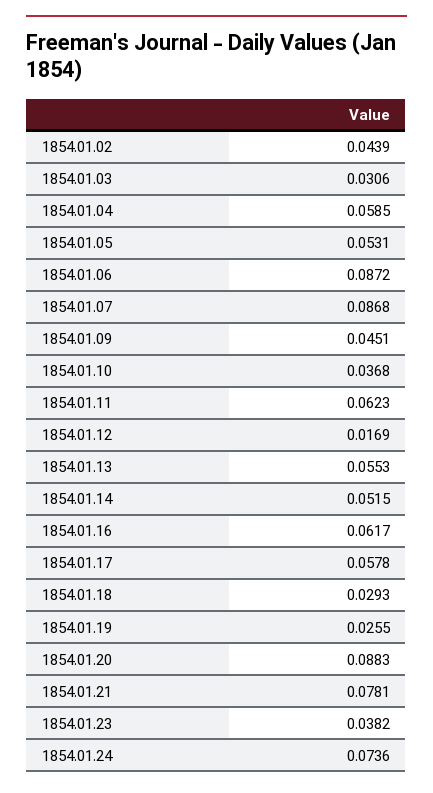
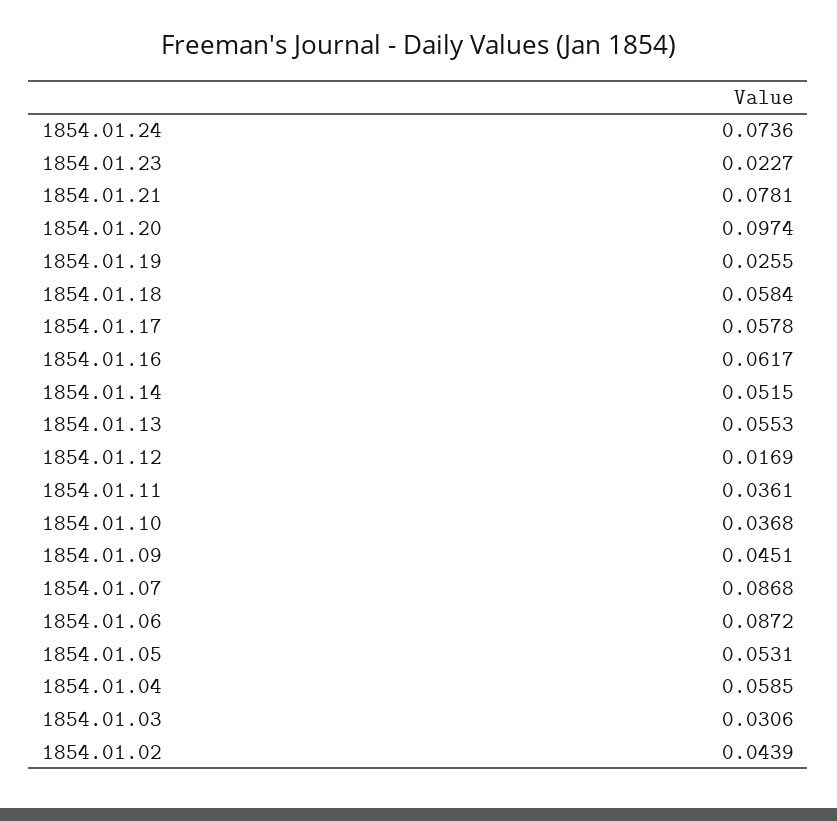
  {
    "1854.01.02": 0.0439,
    "1854.01.03": 0.0306,
    "1854.01.04": 0.0585,
    "1854.01.05": 0.0531,
    "1854.01.06": 0.0872,
    "1854.01.07": 0.0868,
    "1854.01.09": 0.0451,
    "1854.01.10": 0.0368,
-   "1854.01.11": 0.0623,
+   "1854.01.11": 0.0361,
    "1854.01.12": 0.0169,
    "1854.01.13": 0.0553,
    "1854.01.14": 0.0515,
    "1854.01.16": 0.0617,
    "1854.01.17": 0.0578,
-   "1854.01.18": 0.0293,
+   "1854.01.18": 0.0584,
    "1854.01.19": 0.0255,
-   "1854.01.20": 0.0883,
+   "1854.01.20": 0.0974,
    "1854.01.21": 0.0781,
-   "1854.01.23": 0.0382,
+   "1854.01.23": 0.0227,
    "1854.01.24": 0.0736
  }

